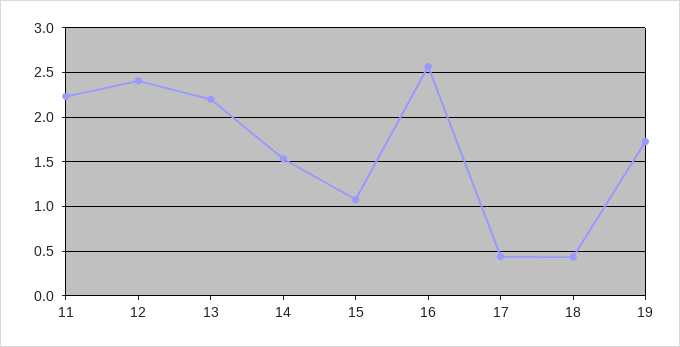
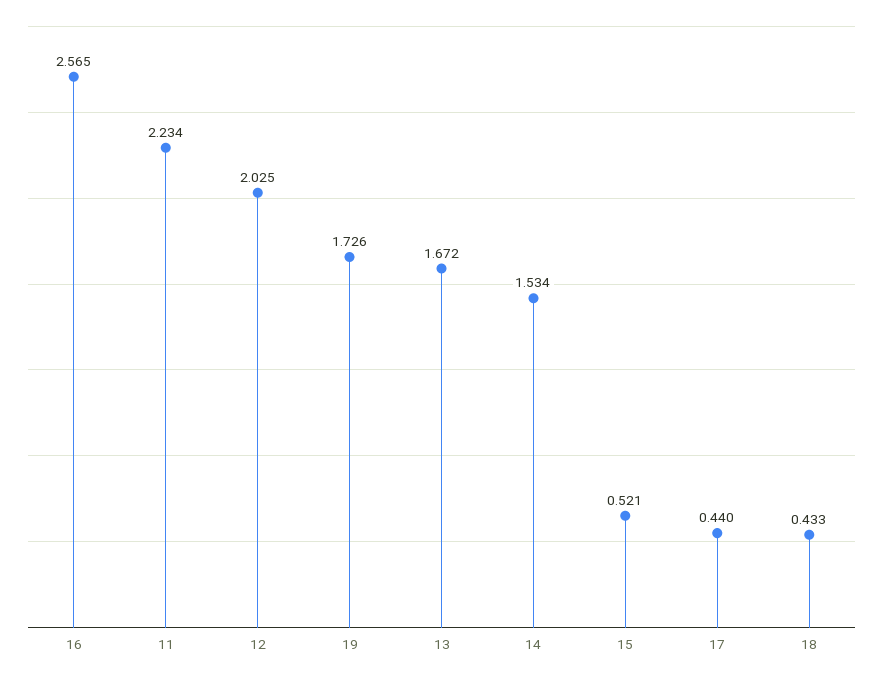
  {
    "11": 2.234,
-   "12": 2.4,
+   "12": 2.025,
-   "13": 2.2,
+   "13": 1.672,
    "14": 1.534,
-   "15": 1.1,
+   "15": 0.521,
    "16": 2.565,
    "17": 0.44,
    "18": 0.433,
    "19": 1.726
  }

